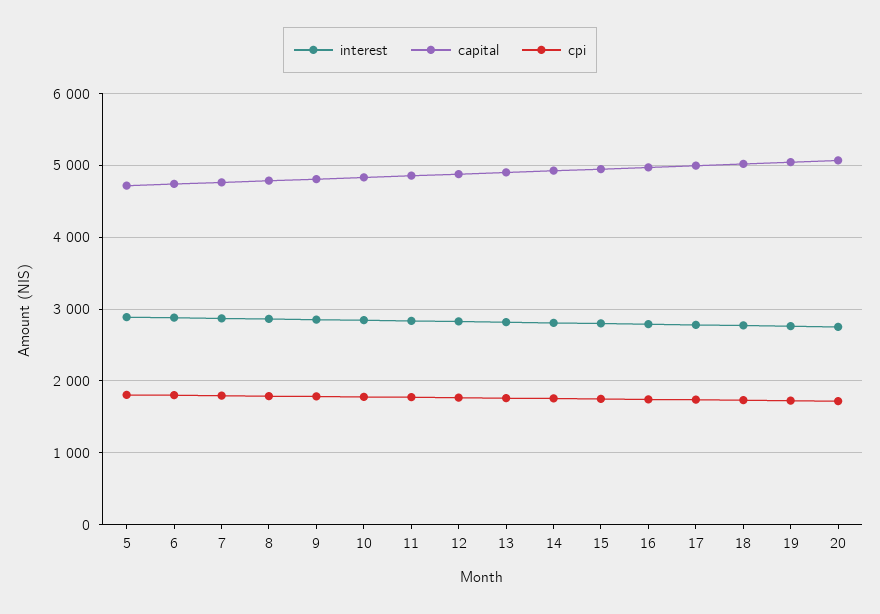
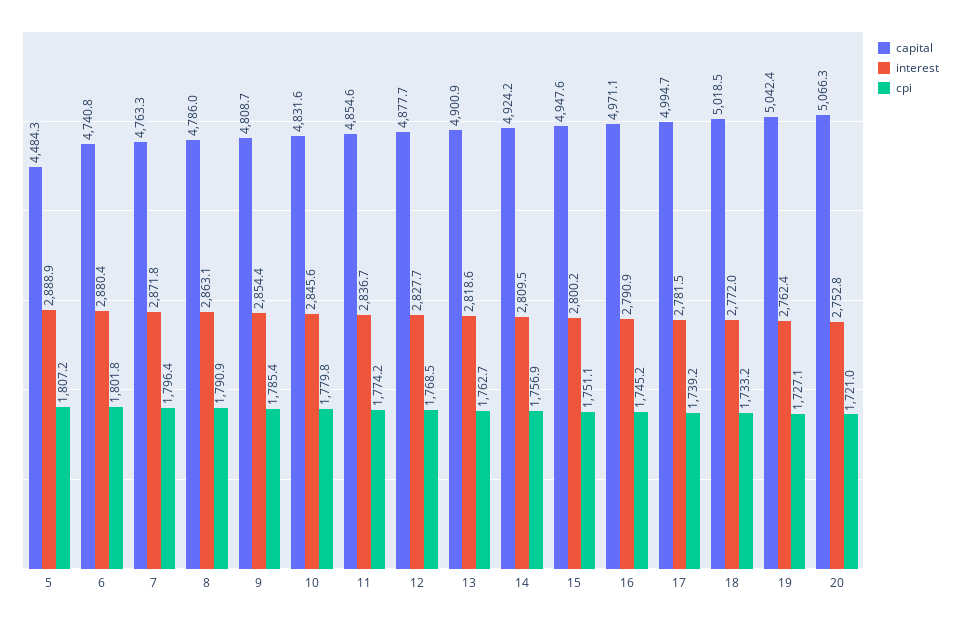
  {
    "interest": {
      "5": 2888.9,
      "6": 2880.4,
      "7": 2871.8,
      "8": 2863.1,
      "9": 2854.4,
      "10": 2845.6,
      "11": 2836.7,
      "12": 2827.7,
      "13": 2818.6,
      "14": 2809.5,
      "15": 2800.2,
      "16": 2790.9,
      "17": 2781.5,
      "18": 2772,
      "19": 2762.4,
      "20": 2752.8
    },
    "capital": {
-     "5": 4700,
+     "5": 4484.3,
      "6": 4740.8,
      "7": 4763.3,
      "8": 4786,
      "9": 4808.7,
      "10": 4831.6,
      "11": 4854.6,
      "12": 4877.7,
      "13": 4900.9,
      "14": 4924.2,
      "15": 4947.6,
      "16": 4971.1,
      "17": 4994.7,
      "18": 5018.5,
      "19": 5042.4,
      "20": 5066.3
    },
    "cpi": {
      "5": 1807.2,
      "6": 1801.8,
      "7": 1796.4,
      "8": 1790.9,
      "9": 1785.4,
      "10": 1779.8,
      "11": 1774.2,
      "12": 1768.5,
      "13": 1762.7,
      "14": 1756.9,
      "15": 1751.1,
      "16": 1745.2,
      "17": 1739.2,
      "18": 1733.2,
      "19": 1727.1,
      "20": 1721
    }
  }

